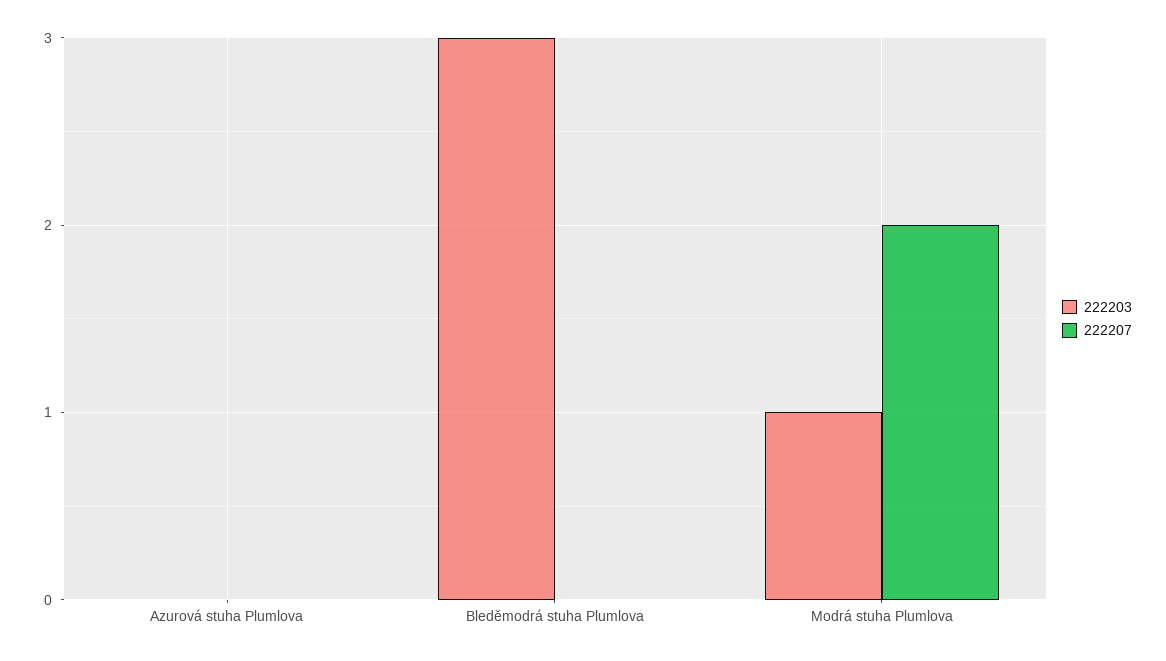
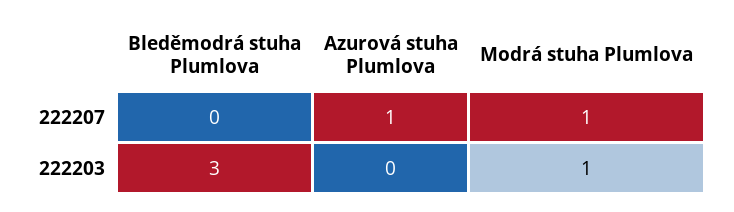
  {
    "222203": {
      "Azurová stuha Plumlova": 0,
      "Bleděmodrá stuha Plumlova": 3,
      "Modrá stuha Plumlova": 1
    },
    "222207": {
-     "Azurová stuha Plumlova": 0,
+     "Azurová stuha Plumlova": 1,
      "Bleděmodrá stuha Plumlova": 0,
-     "Modrá stuha Plumlova": 2
+     "Modrá stuha Plumlova": 1
    }
  }

